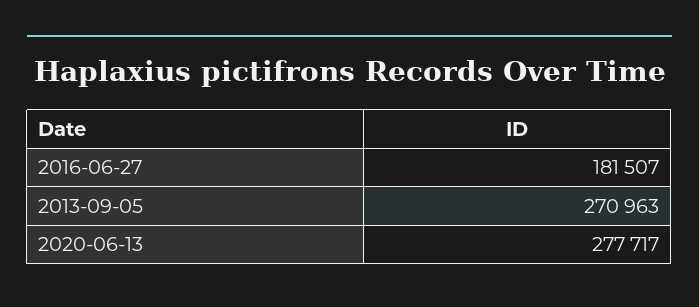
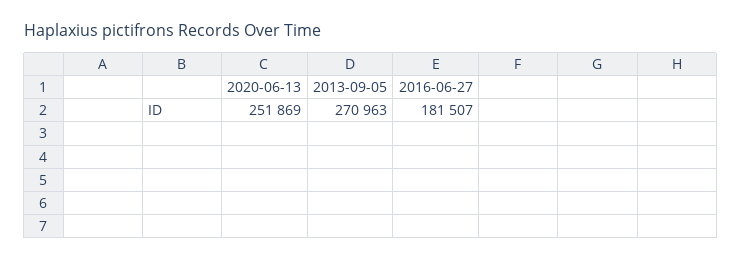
  {
    "2016-06-27": 181507,
    "2013-09-05": 270963,
-   "2020-06-13": 277717
+   "2020-06-13": 251869
  }

